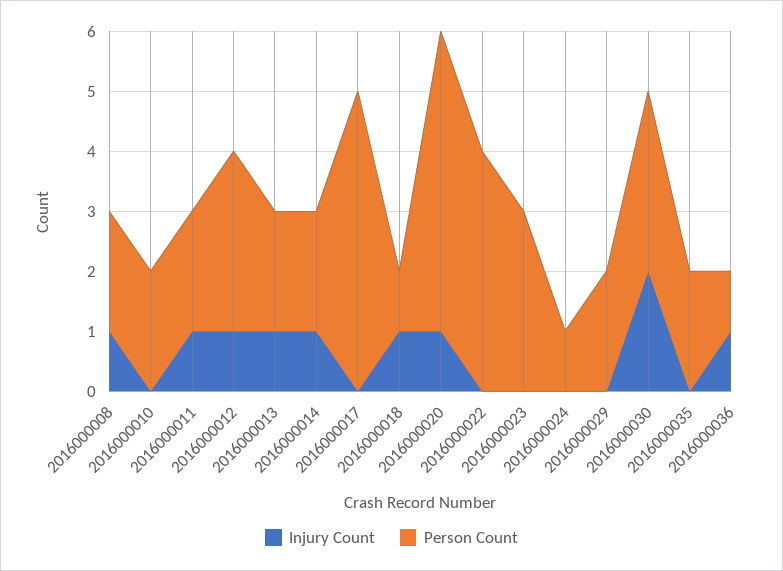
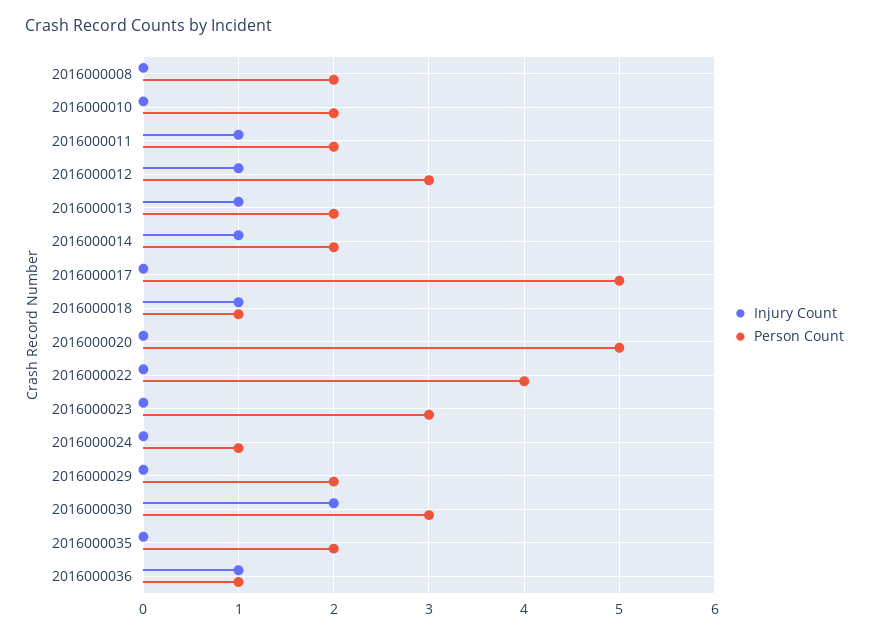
  {
    "Injury Count": {
-     "2016000008": 1,
+     "2016000008": 0,
      "2016000010": 0,
      "2016000011": 1,
      "2016000012": 1,
      "2016000013": 1,
      "2016000014": 1,
      "2016000017": 0,
      "2016000018": 1,
-     "2016000020": 1,
+     "2016000020": 0,
      "2016000022": 0,
      "2016000023": 0,
      "2016000024": 0,
      "2016000029": 0,
      "2016000030": 2,
      "2016000035": 0,
      "2016000036": 1
    },
    "Person Count": {
      "2016000008": 2,
      "2016000010": 2,
      "2016000011": 2,
      "2016000012": 3,
      "2016000013": 2,
      "2016000014": 2,
      "2016000017": 5,
      "2016000018": 1,
      "2016000020": 5,
      "2016000022": 4,
      "2016000023": 3,
      "2016000024": 1,
      "2016000029": 2,
      "2016000030": 3,
      "2016000035": 2,
      "2016000036": 1
    }
  }

